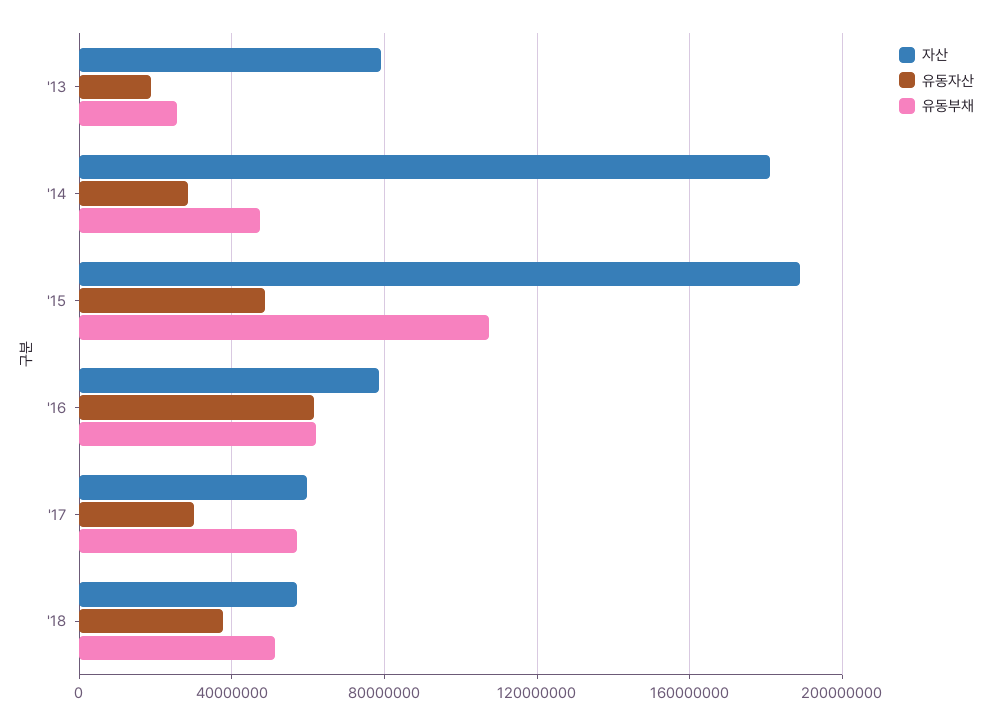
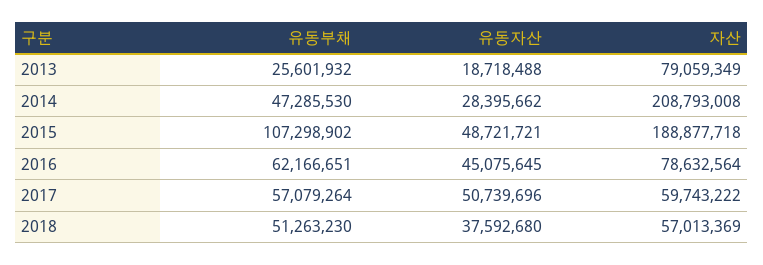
  {
    "자산": {
      "'13": 79059349,
-     "'14": 180000000,
+     "'14": 208793008,
      "'15": 188877718,
      "'16": 78632564,
      "'17": 59743222,
      "'18": 57013369
    },
    "유동자산": {
      "'13": 18718488,
      "'14": 28395662,
      "'15": 48721721,
-     "'16": 60000000,
+     "'16": 45075645,
-     "'17": 30000000,
+     "'17": 50739696,
      "'18": 37592680
    },
    "유동부채": {
      "'13": 25601932,
      "'14": 47285530,
      "'15": 107298902,
      "'16": 62166651,
      "'17": 57079264,
      "'18": 51263230
    }
  }

